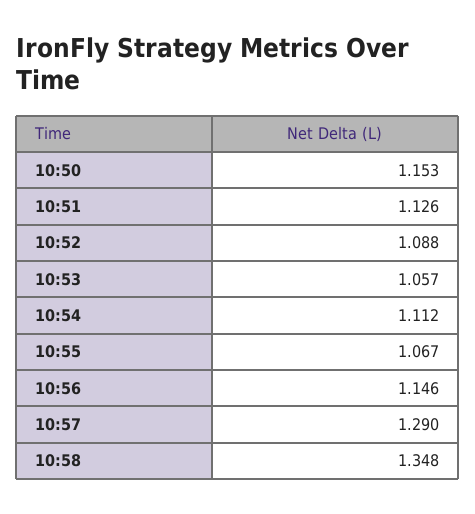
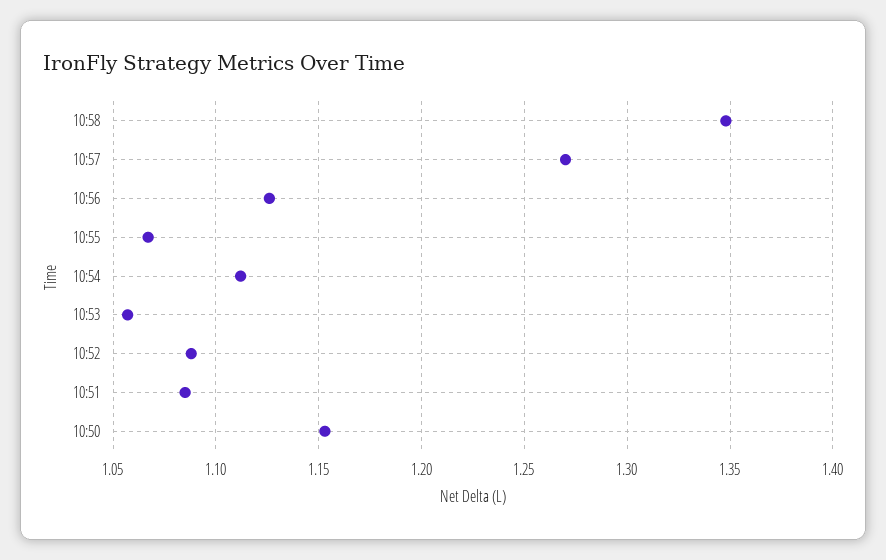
  {
    "10:50": 1.153,
-   "10:51": 1.126,
+   "10:51": 1.085,
    "10:52": 1.088,
    "10:53": 1.057,
    "10:54": 1.112,
    "10:55": 1.067,
-   "10:56": 1.146,
+   "10:56": 1.125,
-   "10:57": 1.29,
+   "10:57": 1.27,
    "10:58": 1.348
  }

